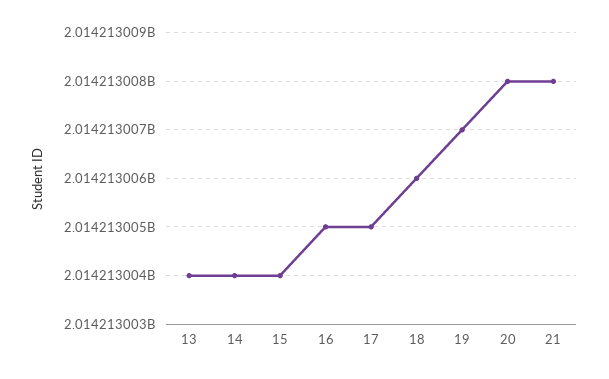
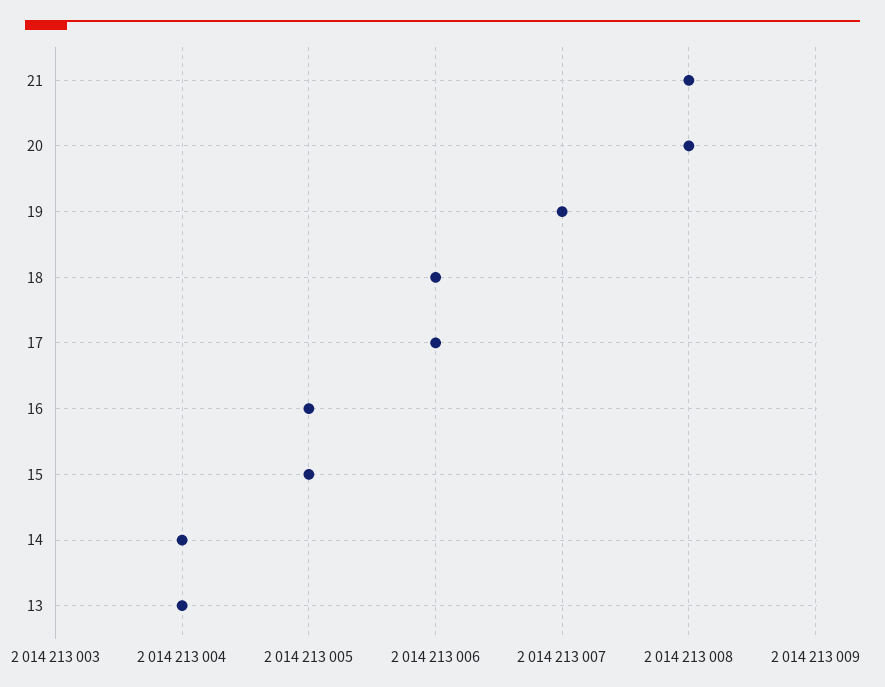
  {
    "13": 2014213004,
    "14": 2014213004,
-   "15": 2014213004,
+   "15": 2014213005,
    "16": 2014213005,
-   "17": 2014213005,
+   "17": 2014213006,
    "18": 2014213006,
    "19": 2014213007,
    "20": 2014213008,
    "21": 2014213008
  }

